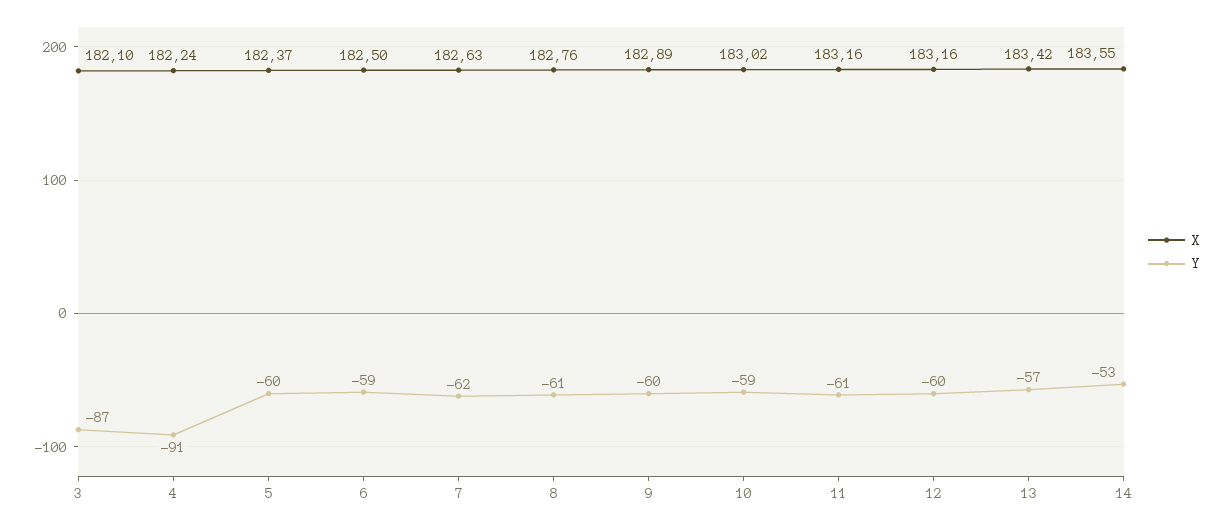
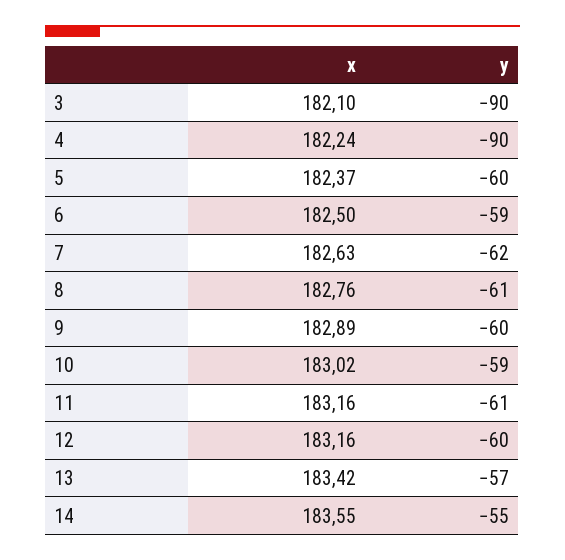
  {
    "X": {
      "3": 182.1,
      "4": 182.24,
      "5": 182.37,
      "6": 182.5,
      "7": 182.63,
      "8": 182.76,
      "9": 182.89,
      "10": 183.02,
      "11": 183.16,
      "12": 183.16,
      "13": 183.42,
      "14": 183.55
    },
    "Y": {
-     "3": -87,
+     "3": -90,
-     "4": -91,
+     "4": -90,
      "5": -60,
      "6": -59,
      "7": -62,
      "8": -61,
      "9": -60,
      "10": -59,
      "11": -61,
      "12": -60,
      "13": -57,
-     "14": -53
+     "14": -55
    }
  }

